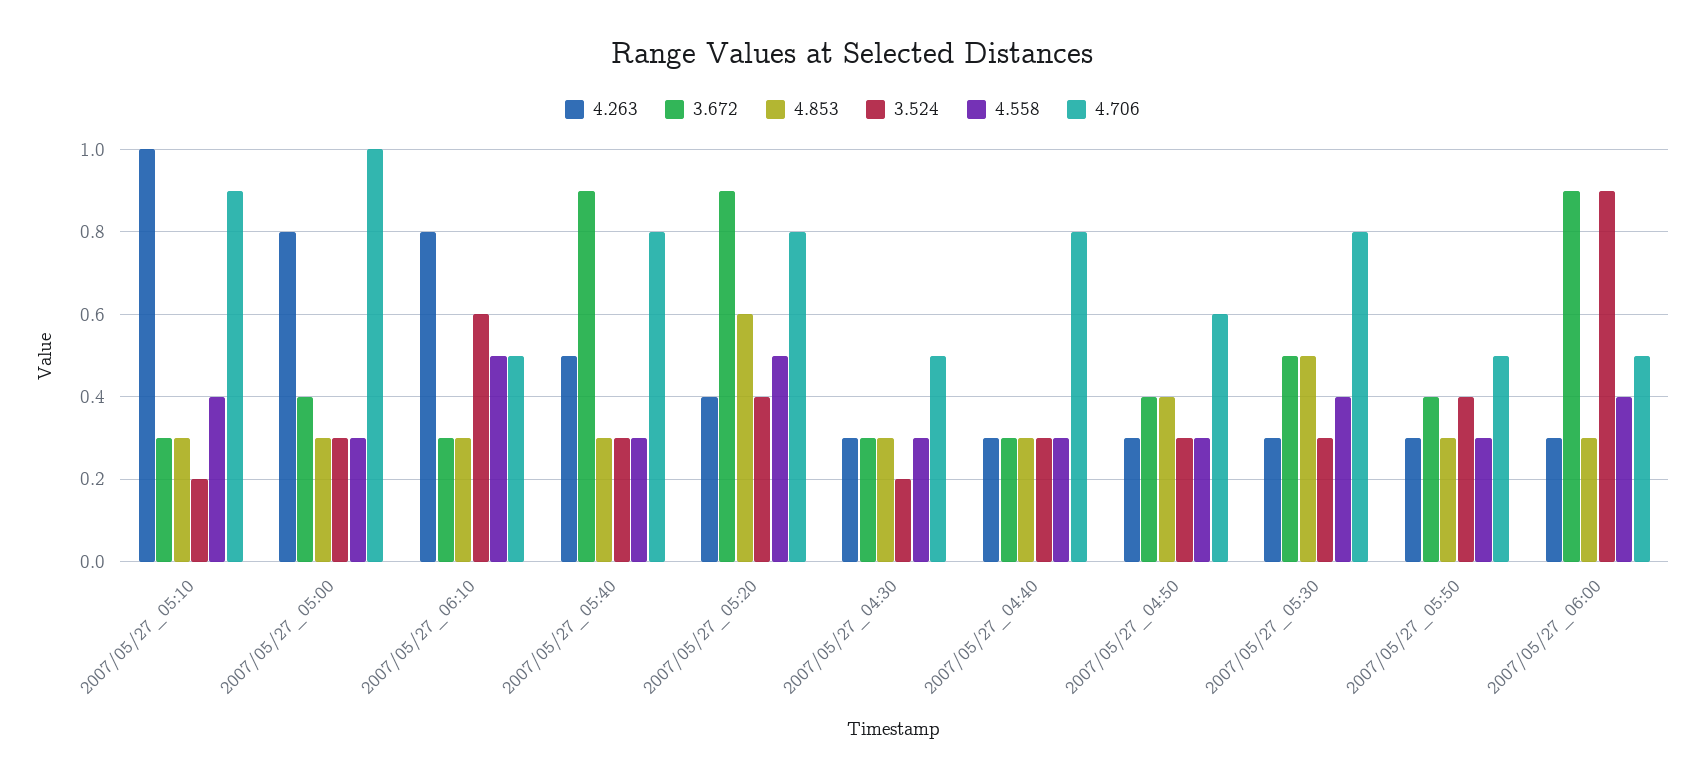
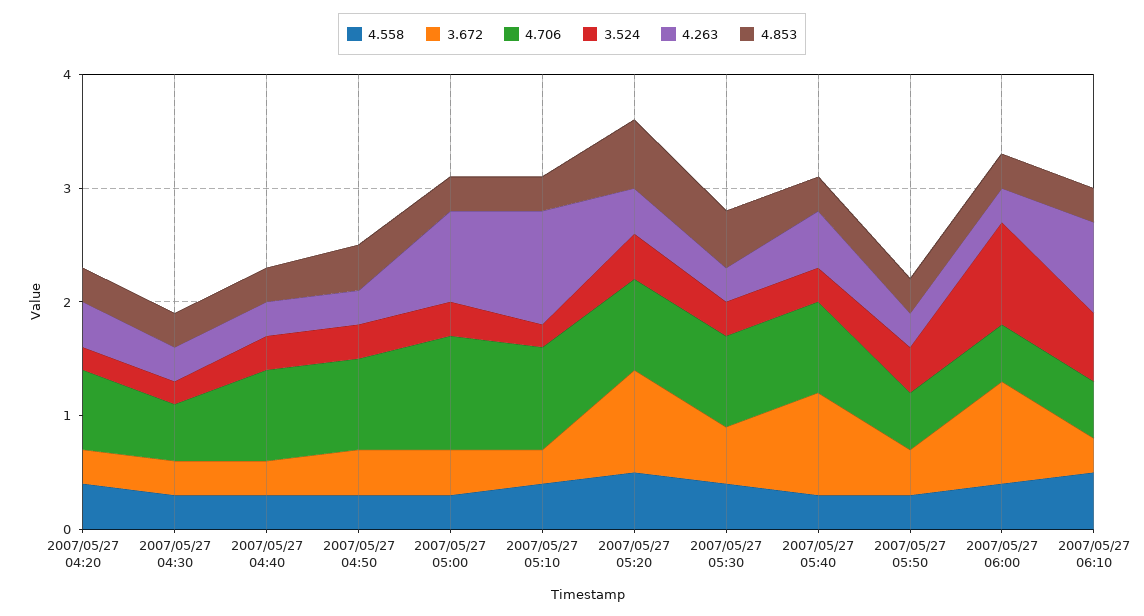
  {
    "4.263": {
      "2007/05/27_05:10": 1,
      "2007/05/27_05:00": 0.8,
      "2007/05/27_06:10": 0.8,
      "2007/05/27_05:40": 0.5,
      "2007/05/27_05:20": 0.4,
      "2007/05/27_04:30": 0.3,
      "2007/05/27_04:40": 0.3,
      "2007/05/27_04:50": 0.3,
      "2007/05/27_05:30": 0.3,
      "2007/05/27_05:50": 0.3,
-     "2007/05/27_06:00": 0.3
+     "2007/05/27_06:00": 0.3,
+     "2007/05/27 04:20": 0.4
    },
    "3.672": {
      "2007/05/27_05:10": 0.3,
      "2007/05/27_05:00": 0.4,
      "2007/05/27_06:10": 0.3,
      "2007/05/27_05:40": 0.9,
      "2007/05/27_05:20": 0.9,
      "2007/05/27_04:30": 0.3,
      "2007/05/27_04:40": 0.3,
      "2007/05/27_04:50": 0.4,
      "2007/05/27_05:30": 0.5,
      "2007/05/27_05:50": 0.4,
-     "2007/05/27_06:00": 0.9
+     "2007/05/27_06:00": 0.9,
+     "2007/05/27 04:20": 0.3
    },
    "4.853": {
      "2007/05/27_05:10": 0.3,
      "2007/05/27_05:00": 0.3,
      "2007/05/27_06:10": 0.3,
      "2007/05/27_05:40": 0.3,
      "2007/05/27_05:20": 0.6,
      "2007/05/27_04:30": 0.3,
      "2007/05/27_04:40": 0.3,
      "2007/05/27_04:50": 0.4,
      "2007/05/27_05:30": 0.5,
      "2007/05/27_05:50": 0.3,
-     "2007/05/27_06:00": 0.3
+     "2007/05/27_06:00": 0.3,
+     "2007/05/27 04:20": 0.3
    },
    "3.524": {
      "2007/05/27_05:10": 0.2,
      "2007/05/27_05:00": 0.3,
      "2007/05/27_06:10": 0.6,
      "2007/05/27_05:40": 0.3,
      "2007/05/27_05:20": 0.4,
      "2007/05/27_04:30": 0.2,
      "2007/05/27_04:40": 0.3,
      "2007/05/27_04:50": 0.3,
      "2007/05/27_05:30": 0.3,
      "2007/05/27_05:50": 0.4,
-     "2007/05/27_06:00": 0.9
+     "2007/05/27_06:00": 0.9,
+     "2007/05/27 04:20": 0.2
    },
    "4.558": {
      "2007/05/27_05:10": 0.4,
      "2007/05/27_05:00": 0.3,
      "2007/05/27_06:10": 0.5,
      "2007/05/27_05:40": 0.3,
      "2007/05/27_05:20": 0.5,
      "2007/05/27_04:30": 0.3,
      "2007/05/27_04:40": 0.3,
      "2007/05/27_04:50": 0.3,
      "2007/05/27_05:30": 0.4,
      "2007/05/27_05:50": 0.3,
-     "2007/05/27_06:00": 0.4
+     "2007/05/27_06:00": 0.4,
+     "2007/05/27 04:20": 0.4
    },
    "4.706": {
      "2007/05/27_05:10": 0.9,
      "2007/05/27_05:00": 1,
      "2007/05/27_06:10": 0.5,
      "2007/05/27_05:40": 0.8,
      "2007/05/27_05:20": 0.8,
      "2007/05/27_04:30": 0.5,
      "2007/05/27_04:40": 0.8,
-     "2007/05/27_04:50": 0.6,
+     "2007/05/27_04:50": 0.8,
      "2007/05/27_05:30": 0.8,
      "2007/05/27_05:50": 0.5,
-     "2007/05/27_06:00": 0.5
+     "2007/05/27_06:00": 0.5,
+     "2007/05/27 04:20": 0.7
    }
  }

